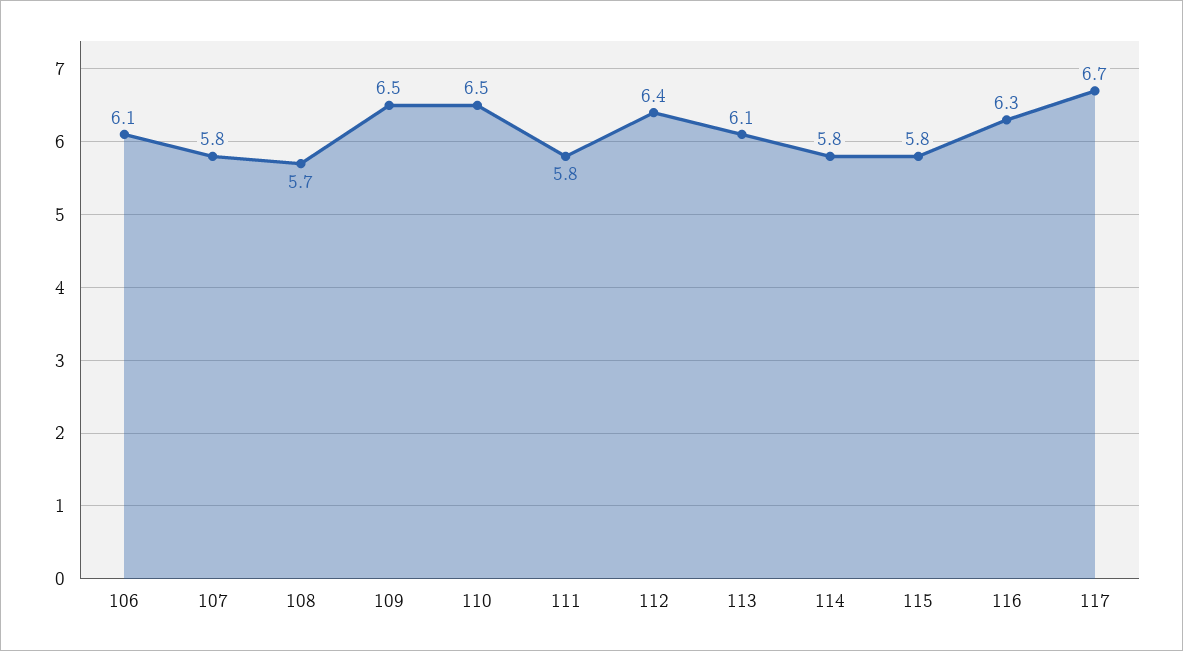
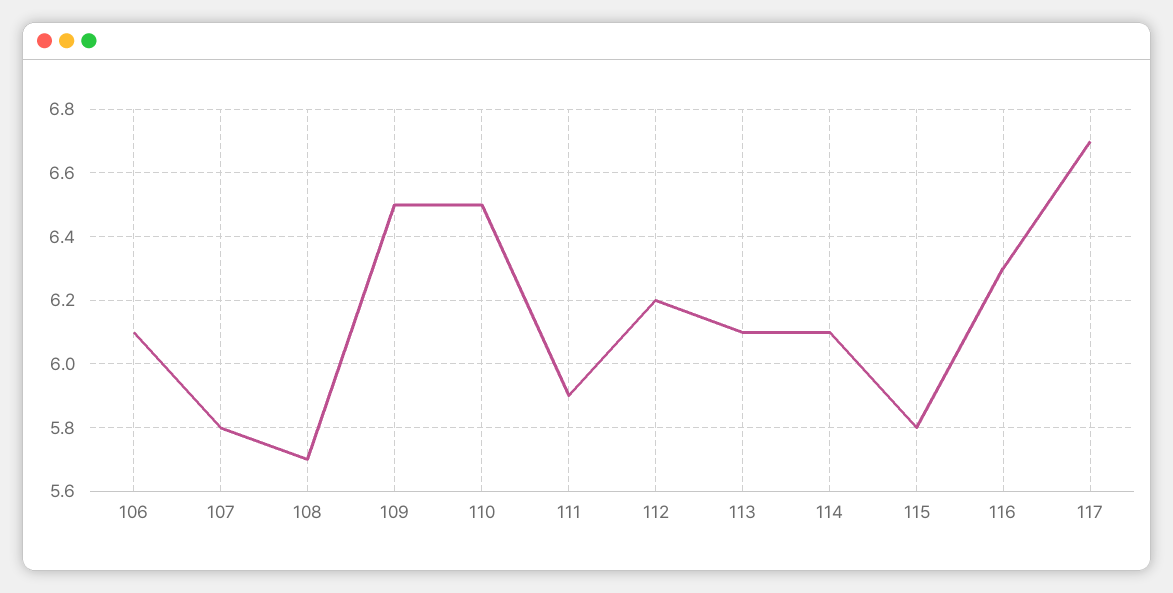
  {
    "106": 6.1,
    "107": 5.8,
    "108": 5.7,
    "109": 6.5,
    "110": 6.5,
-   "111": 5.8,
+   "111": 5.9,
-   "112": 6.4,
+   "112": 6.2,
    "113": 6.1,
-   "114": 5.8,
+   "114": 6.1,
    "115": 5.8,
    "116": 6.3,
    "117": 6.7
  }

